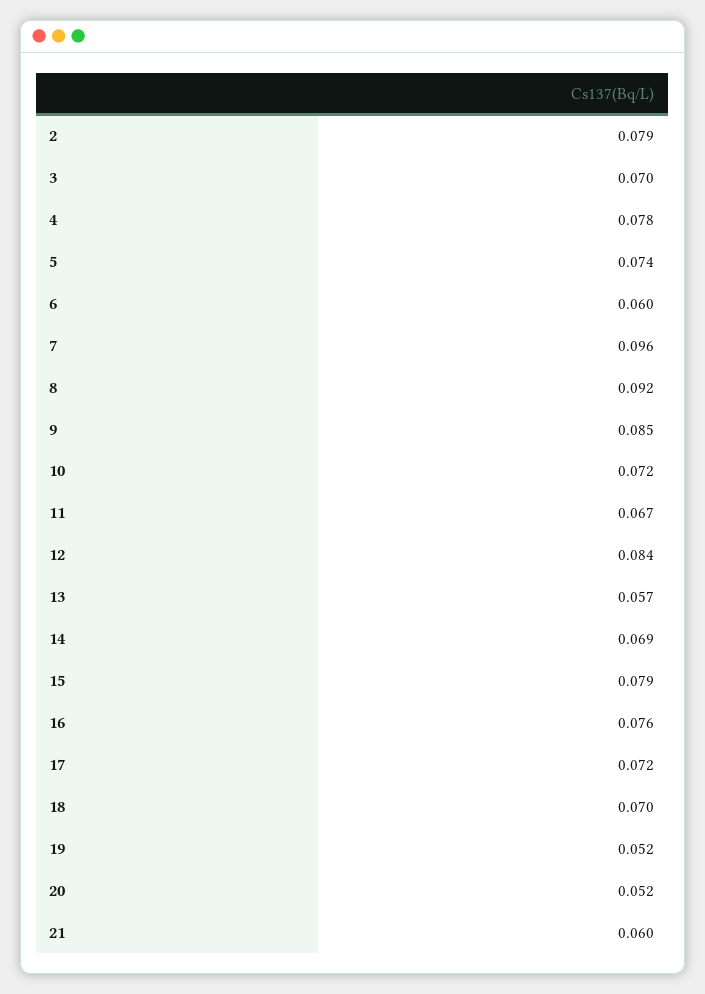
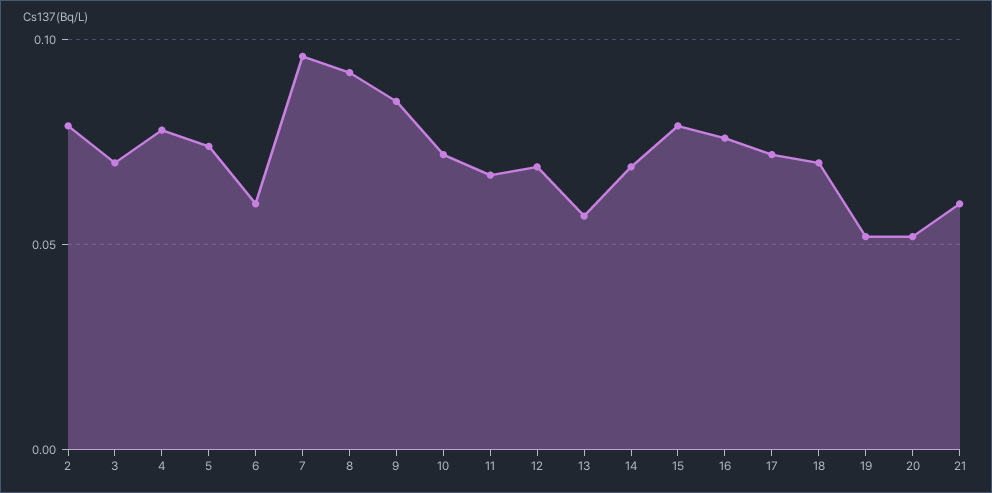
  {
    "2": 0.079,
    "3": 0.07,
    "4": 0.078,
    "5": 0.074,
    "6": 0.06,
    "7": 0.096,
    "8": 0.092,
    "9": 0.085,
    "10": 0.072,
    "11": 0.067,
-   "12": 0.084,
+   "12": 0.07,
    "13": 0.057,
    "14": 0.069,
    "15": 0.079,
    "16": 0.076,
    "17": 0.072,
    "18": 0.07,
    "19": 0.052,
    "20": 0.052,
    "21": 0.06
  }

